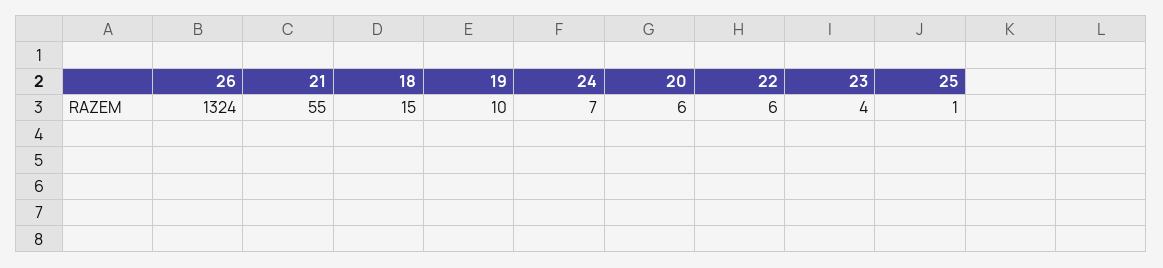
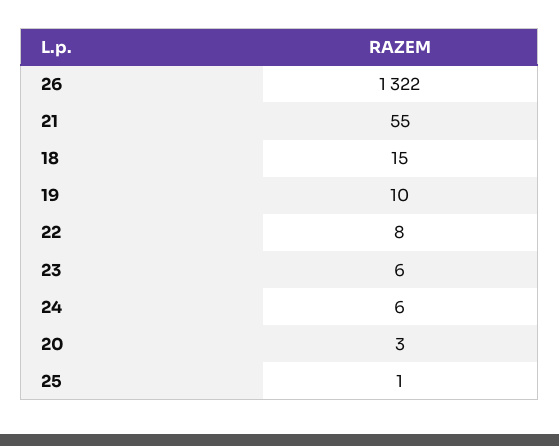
  {
-   "26": 1324,
+   "26": 1322,
    "21": 55,
    "18": 15,
    "19": 10,
-   "24": 7,
+   "24": 6,
-   "20": 6,
+   "20": 3,
-   "22": 6,
+   "22": 8,
-   "23": 4,
+   "23": 6,
    "25": 1
  }

